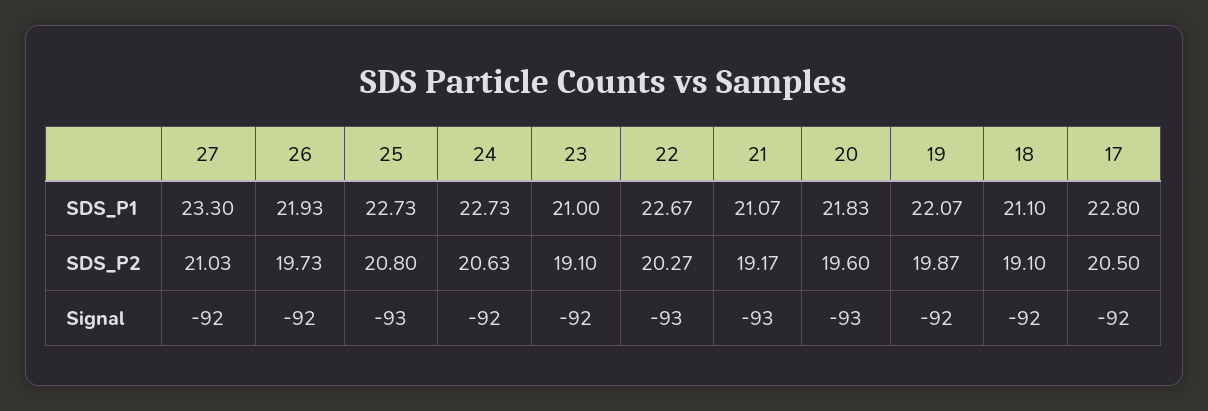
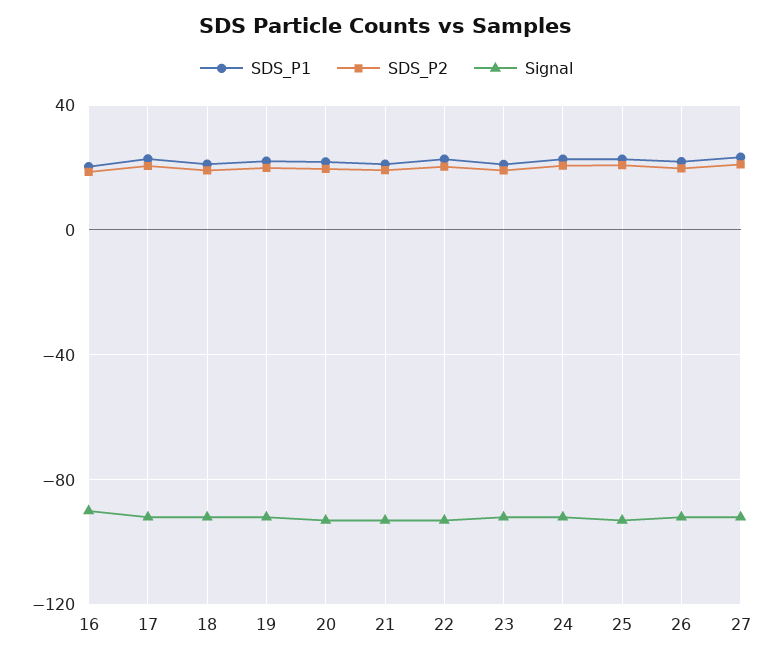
  {
    "SDS_P1": {
      "27": 23.3,
      "26": 21.93,
      "25": 22.73,
      "24": 22.73,
      "23": 21,
      "22": 22.67,
      "21": 21.07,
      "20": 21.83,
      "19": 22.07,
      "18": 21.1,
-     "17": 22.8
+     "17": 22.8,
+     "16": 20
    },
    "SDS_P2": {
      "27": 21.03,
      "26": 19.73,
      "25": 20.8,
      "24": 20.63,
      "23": 19.1,
      "22": 20.27,
      "21": 19.17,
      "20": 19.6,
      "19": 19.87,
      "18": 19.1,
-     "17": 20.5
+     "17": 20.5,
+     "16": 20
    },
    "Signal": {
      "27": -92,
      "26": -92,
      "25": -93,
      "24": -92,
      "23": -92,
      "22": -93,
      "21": -93,
      "20": -93,
      "19": -92,
      "18": -92,
-     "17": -92
+     "17": -92,
+     "16": -90
    }
  }

